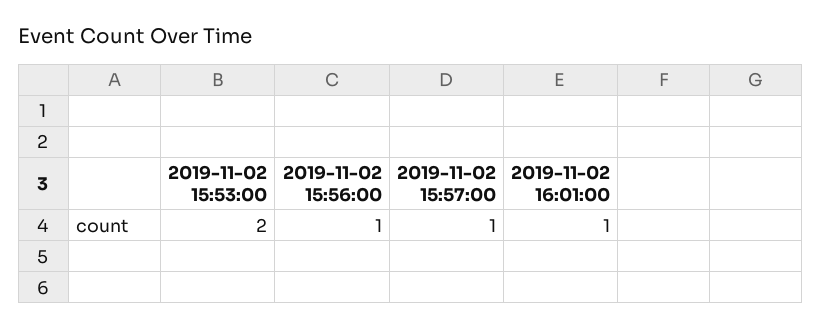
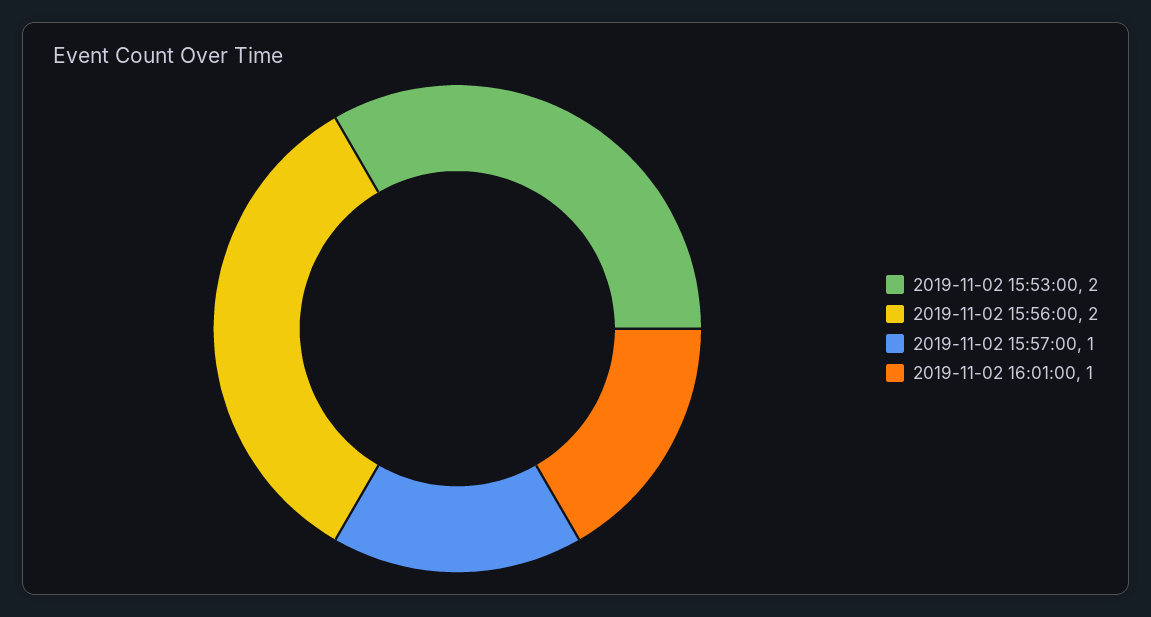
  {
    "2019-11-02 15:53:00": 2,
-   "2019-11-02 15:56:00": 1,
+   "2019-11-02 15:56:00": 2,
    "2019-11-02 15:57:00": 1,
    "2019-11-02 16:01:00": 1
  }

